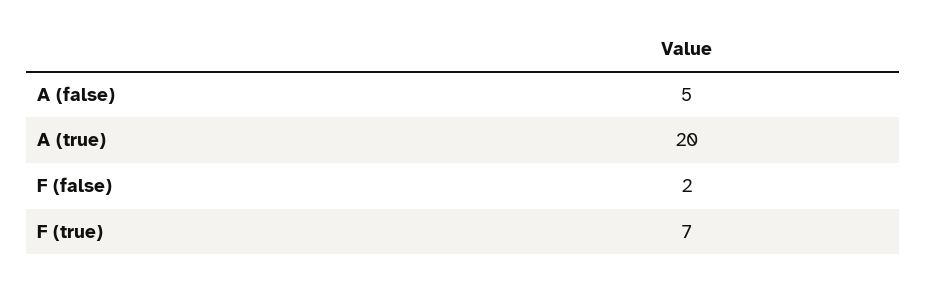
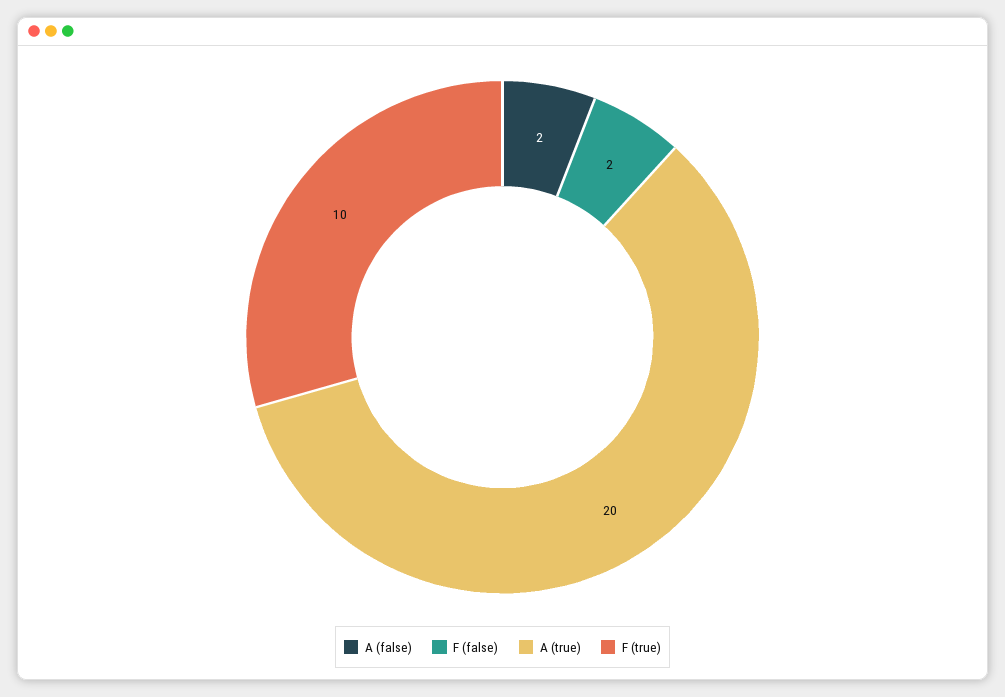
  {
-   "A (false)": 5,
+   "A (false)": 2,
    "A (true)": 20,
    "F (false)": 2,
-   "F (true)": 7
+   "F (true)": 10
  }

